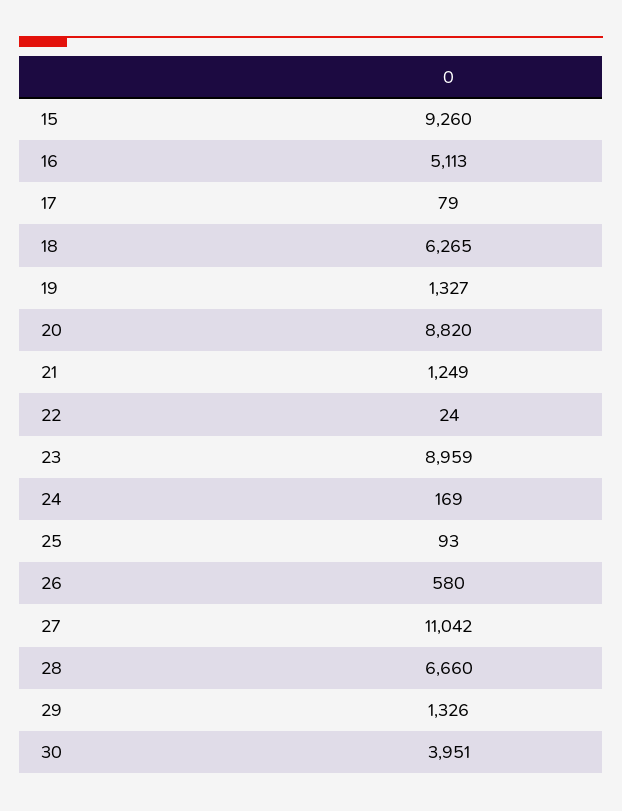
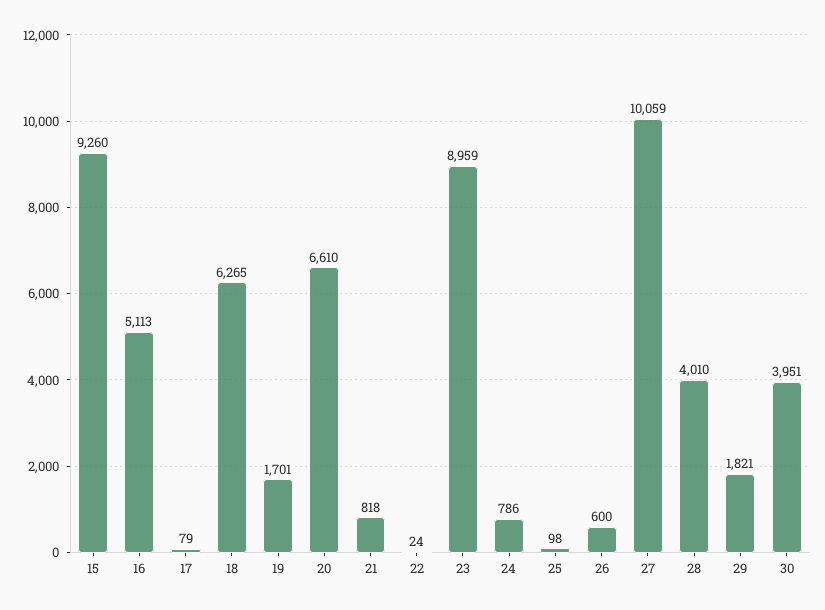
  {
    "15": 9260,
    "16": 5113,
    "17": 79,
    "18": 6265,
-   "19": 1327,
+   "19": 1701,
-   "20": 8820,
+   "20": 6610,
-   "21": 1249,
+   "21": 818,
    "22": 24,
    "23": 8959,
-   "24": 169,
+   "24": 786,
-   "25": 93,
+   "25": 98,
-   "26": 580,
+   "26": 600,
-   "27": 11042,
+   "27": 10059,
-   "28": 6660,
+   "28": 4010,
-   "29": 1326,
+   "29": 1821,
    "30": 3951
  }

